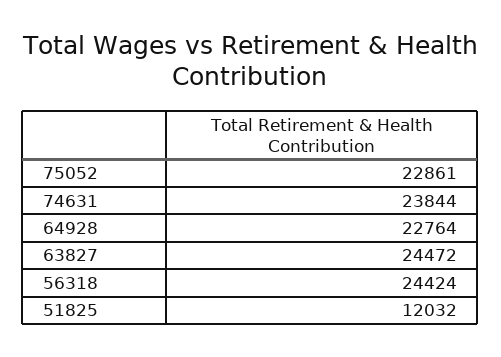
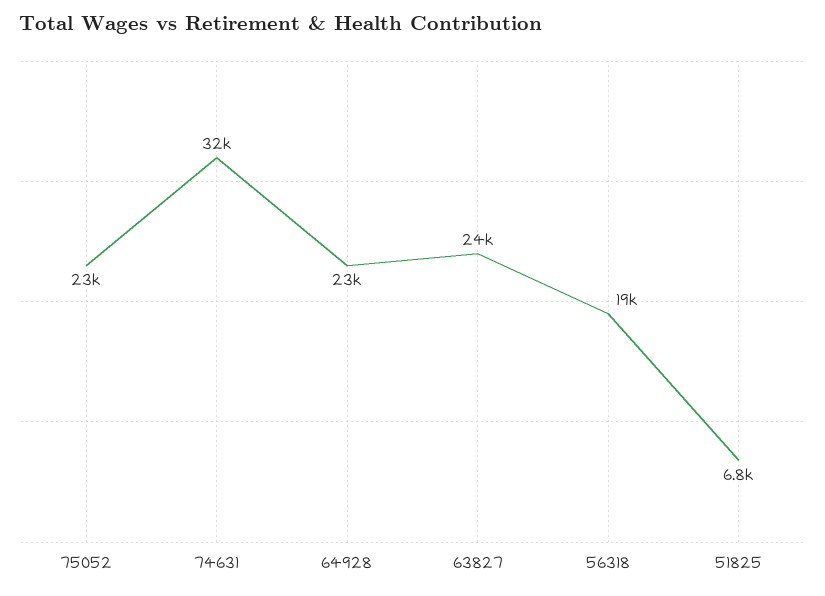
  {
    "75052": 22861,
-   "74631": 23844,
+   "74631": 32000,
    "64928": 22764,
    "63827": 24472,
-   "56318": 24424,
+   "56318": 19000,
-   "51825": 12032
+   "51825": 6800
  }

